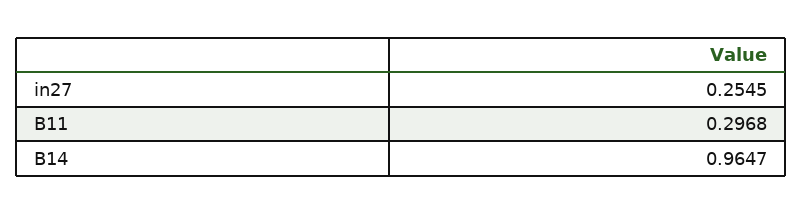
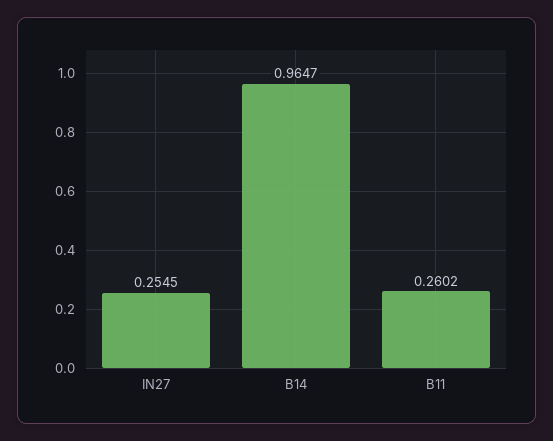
  {
    "in27": 0.2545,
-   "B11": 0.2968,
+   "B11": 0.2602,
    "B14": 0.9647
  }

